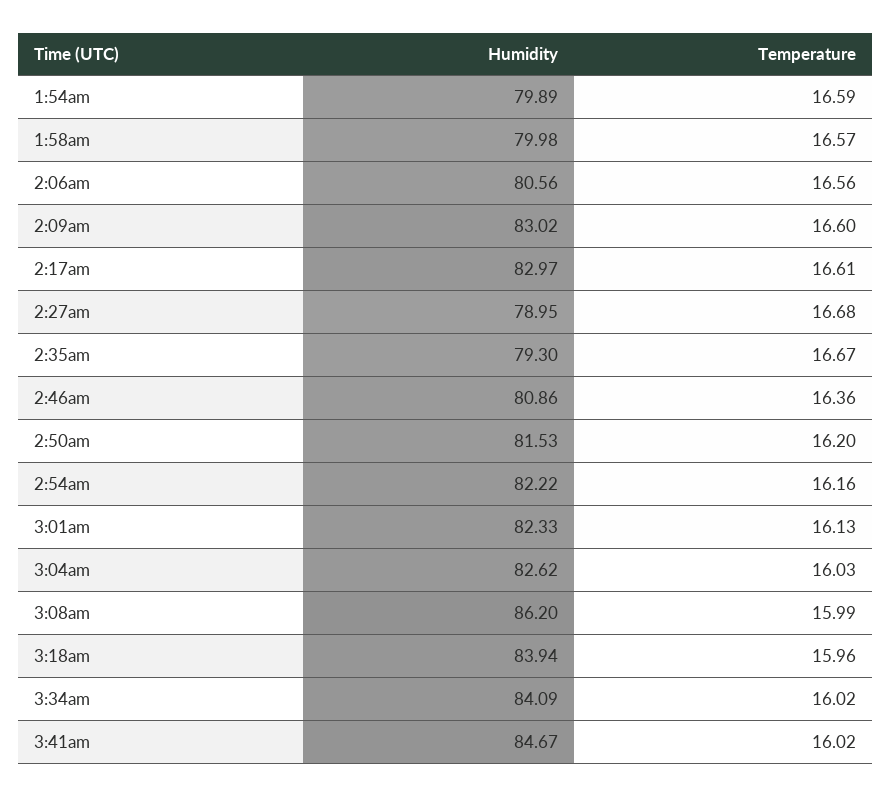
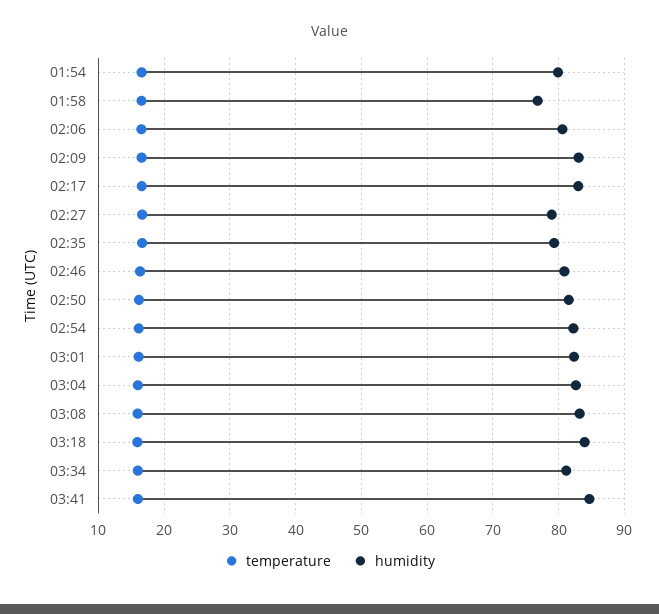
  {
    "Humidity": {
      "1:54am": 79.89,
-     "1:58am": 79.98,
+     "1:58am": 77,
      "2:06am": 80.56,
      "2:09am": 83.02,
      "2:17am": 82.97,
      "2:27am": 78.95,
      "2:35am": 79.3,
      "2:46am": 80.86,
      "2:50am": 81.53,
      "2:54am": 82.22,
      "3:01am": 82.33,
      "3:04am": 82.62,
-     "3:08am": 86.2,
+     "3:08am": 83,
      "3:18am": 83.94,
-     "3:34am": 84.09,
+     "3:34am": 81,
      "3:41am": 84.67
    },
    "Temperature": {
      "1:54am": 16.59,
      "1:58am": 16.57,
      "2:06am": 16.56,
      "2:09am": 16.6,
      "2:17am": 16.61,
      "2:27am": 16.68,
      "2:35am": 16.67,
      "2:46am": 16.36,
      "2:50am": 16.2,
      "2:54am": 16.16,
      "3:01am": 16.13,
      "3:04am": 16.03,
      "3:08am": 15.99,
      "3:18am": 15.96,
      "3:34am": 16.02,
      "3:41am": 16.02
    }
  }

